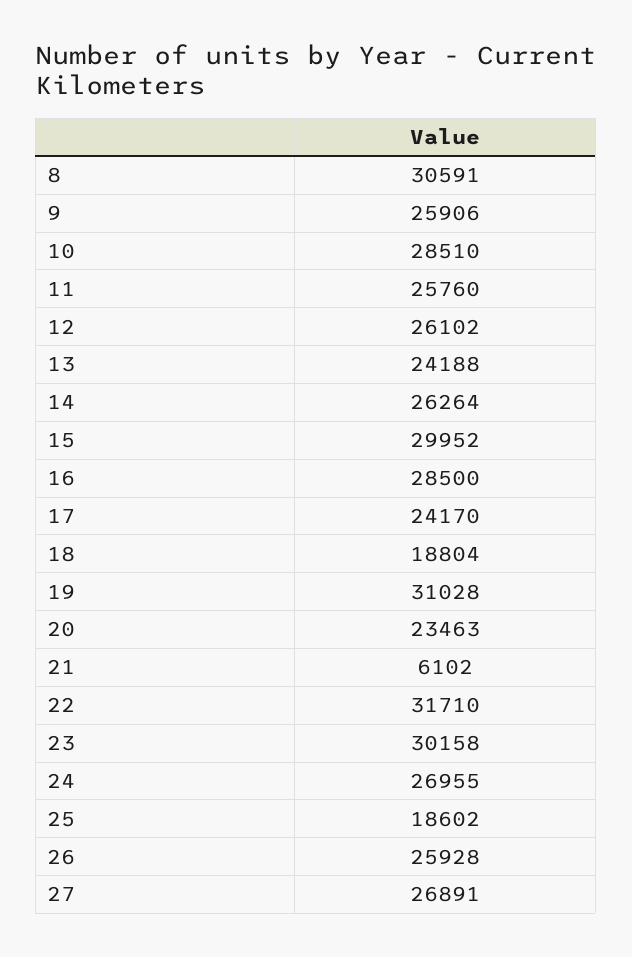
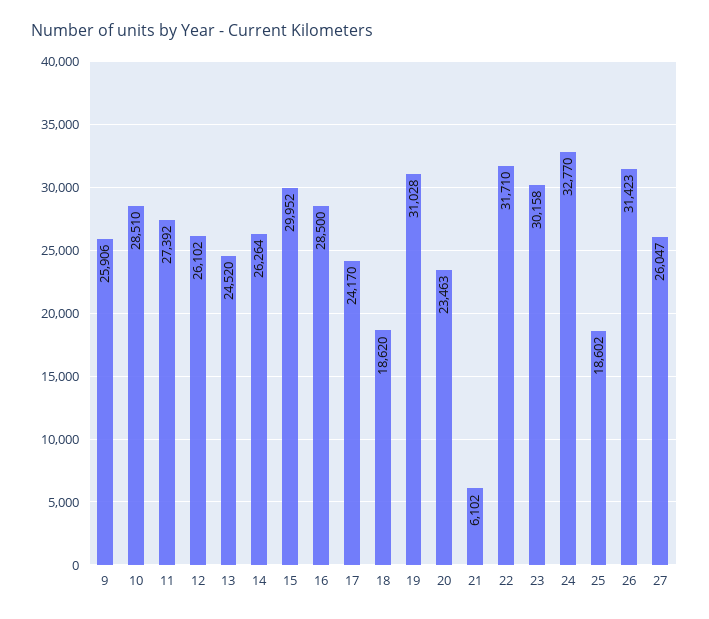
  {
-   "8": 30591,
    "9": 25906,
    "10": 28510,
-   "11": 25760,
+   "11": 27392,
    "12": 26102,
-   "13": 24188,
+   "13": 24520,
    "14": 26264,
    "15": 29952,
    "16": 28500,
    "17": 24170,
-   "18": 18804,
+   "18": 18620,
    "19": 31028,
    "20": 23463,
    "21": 6102,
    "22": 31710,
    "23": 30158,
-   "24": 26955,
+   "24": 32770,
    "25": 18602,
-   "26": 25928,
+   "26": 31423,
-   "27": 26891
+   "27": 26047
  }

